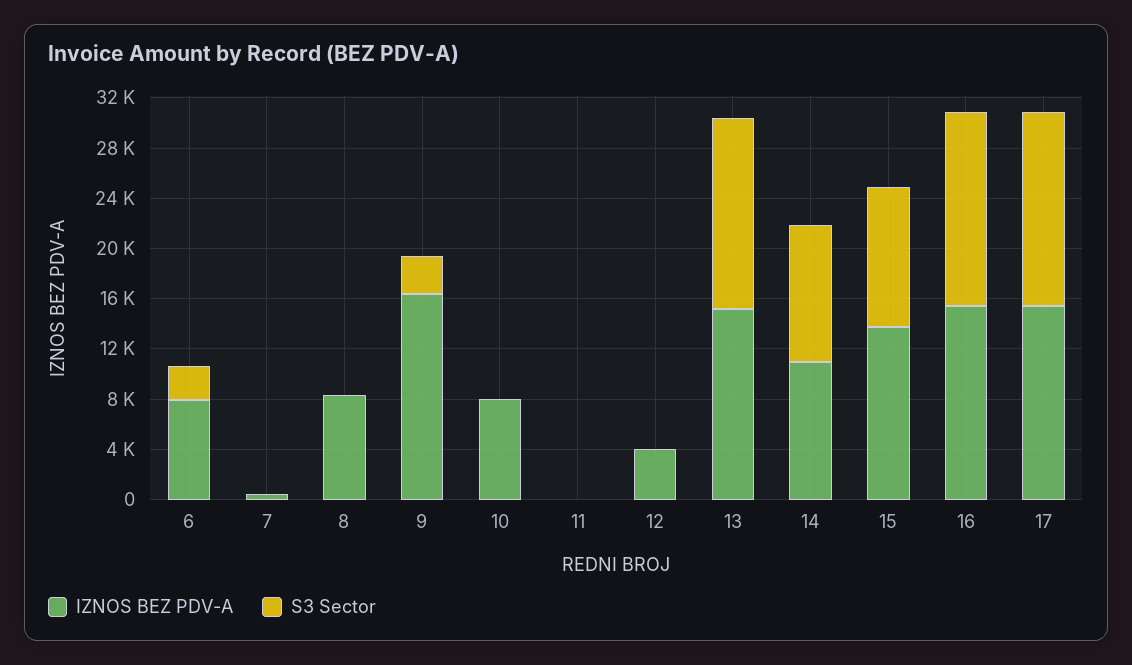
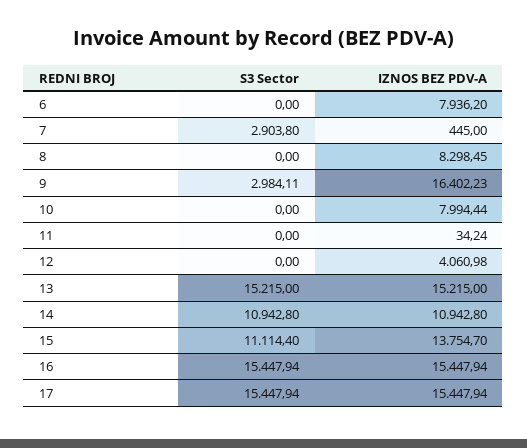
  {
    "IZNOS BEZ PDV-A": {
      "6": 7936.2,
      "7": 445,
      "8": 8298.45,
      "9": 16402.23,
      "10": 7994.44,
      "11": 34.24,
      "12": 4060.98,
      "13": 15215,
      "14": 10942.8,
      "15": 13754.7,
      "16": 15447.94,
      "17": 15447.94
    },
    "S3 Sector": {
-     "6": 3000,
+     "6": 0,
-     "7": 0,
+     "7": 2903.8,
      "8": 0,
      "9": 2984.11,
      "10": 0,
      "11": 0,
      "12": 0,
      "13": 15215,
      "14": 10942.8,
      "15": 11114.4,
      "16": 15447.94,
      "17": 15447.94
    }
  }

